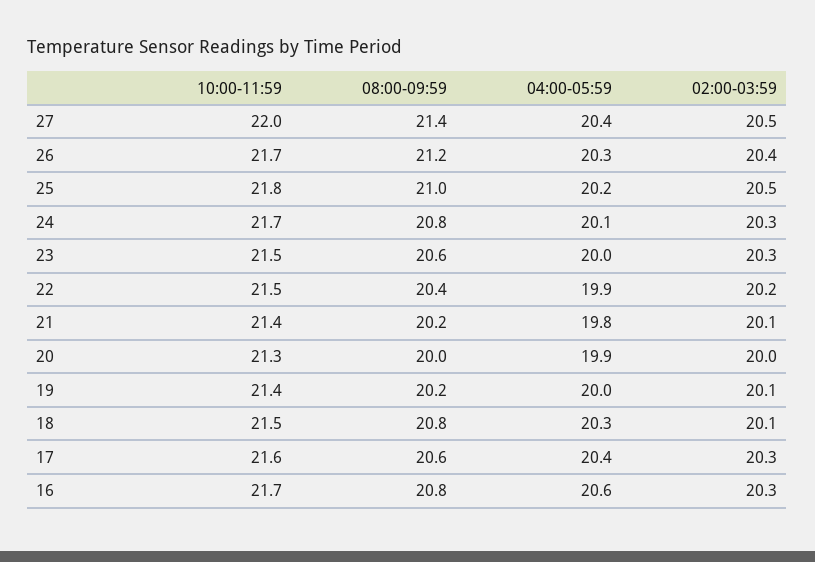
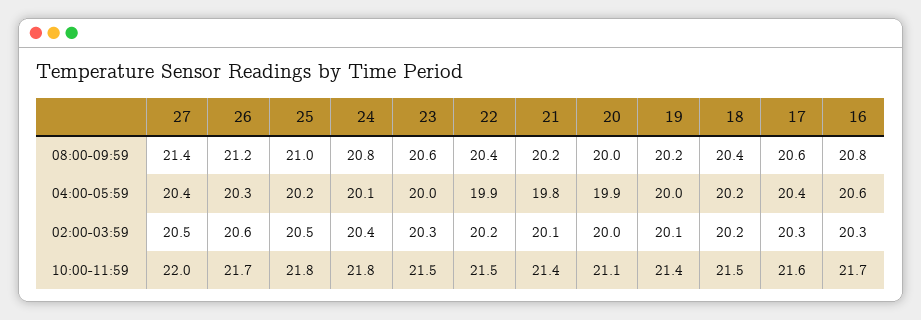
  {
    "10:00-11:59": {
      "27": 22,
      "26": 21.7,
      "25": 21.8,
-     "24": 21.7,
+     "24": 21.8,
      "23": 21.5,
      "22": 21.5,
      "21": 21.4,
-     "20": 21.3,
+     "20": 21.1,
      "19": 21.4,
      "18": 21.5,
      "17": 21.6,
      "16": 21.7
    },
    "08:00-09:59": {
      "27": 21.4,
      "26": 21.2,
      "25": 21,
      "24": 20.8,
      "23": 20.6,
      "22": 20.4,
      "21": 20.2,
      "20": 20,
      "19": 20.2,
-     "18": 20.8,
+     "18": 20.4,
      "17": 20.6,
      "16": 20.8
    },
    "04:00-05:59": {
      "27": 20.4,
      "26": 20.3,
      "25": 20.2,
      "24": 20.1,
      "23": 20,
      "22": 19.9,
      "21": 19.8,
      "20": 19.9,
      "19": 20,
-     "18": 20.3,
+     "18": 20.2,
      "17": 20.4,
      "16": 20.6
    },
    "02:00-03:59": {
      "27": 20.5,
-     "26": 20.4,
+     "26": 20.6,
      "25": 20.5,
-     "24": 20.3,
+     "24": 20.4,
      "23": 20.3,
      "22": 20.2,
      "21": 20.1,
      "20": 20,
      "19": 20.1,
-     "18": 20.1,
+     "18": 20.2,
      "17": 20.3,
      "16": 20.3
    }
  }

